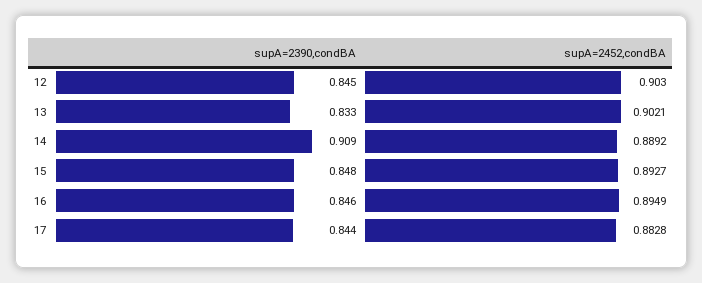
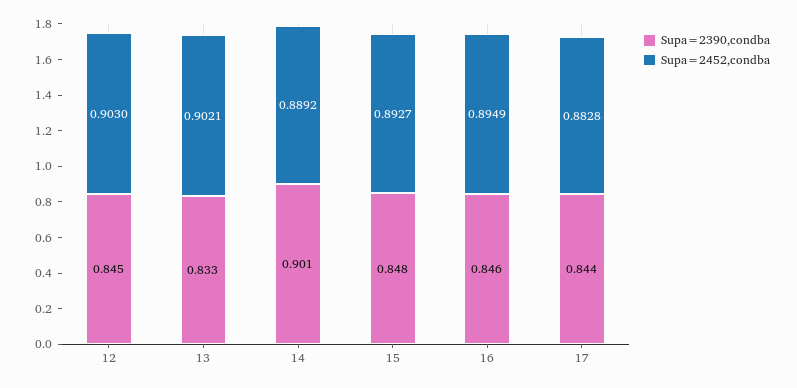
  {
    "supA=2390,condBA": {
      "12": 0.845,
      "13": 0.833,
-     "14": 0.909,
+     "14": 0.901,
      "15": 0.848,
      "16": 0.846,
      "17": 0.844
    },
    "supA=2452,condBA": {
      "12": 0.903,
      "13": 0.9021,
      "14": 0.8892,
      "15": 0.8927,
      "16": 0.8949,
      "17": 0.8828
    }
  }

